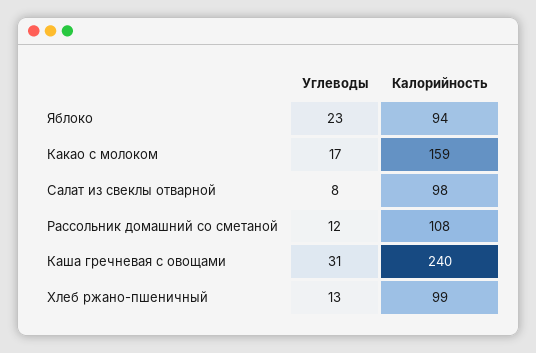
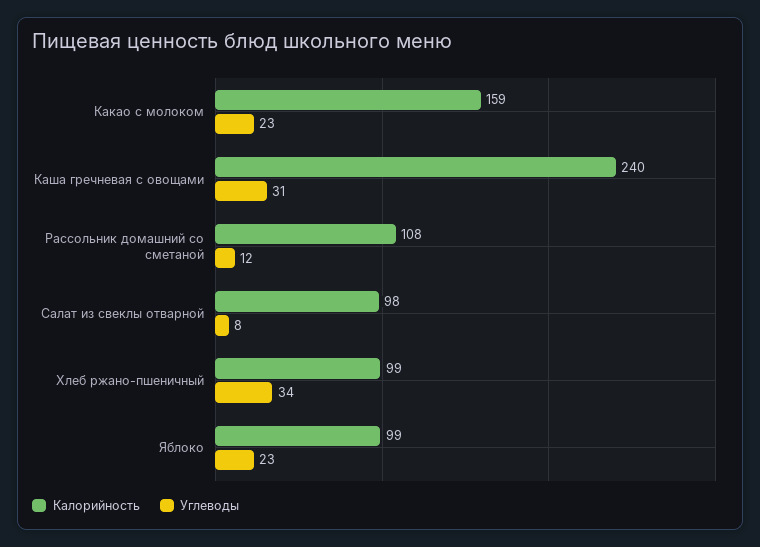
  {
    "Углеводы": {
      "Яблоко": 23,
-     "Какао с молоком": 17,
+     "Какао с молоком": 23,
      "Салат из свеклы отварной": 8,
      "Рассольник домашний со сметаной": 12,
      "Каша гречневая с овощами": 31,
-     "Хлеб ржано-пшеничный": 13
+     "Хлеб ржано-пшеничный": 34
    },
    "Калорийность": {
-     "Яблоко": 94,
+     "Яблоко": 99,
      "Какао с молоком": 159,
      "Салат из свеклы отварной": 98,
      "Рассольник домашний со сметаной": 108,
      "Каша гречневая с овощами": 240,
      "Хлеб ржано-пшеничный": 99
    }
  }

